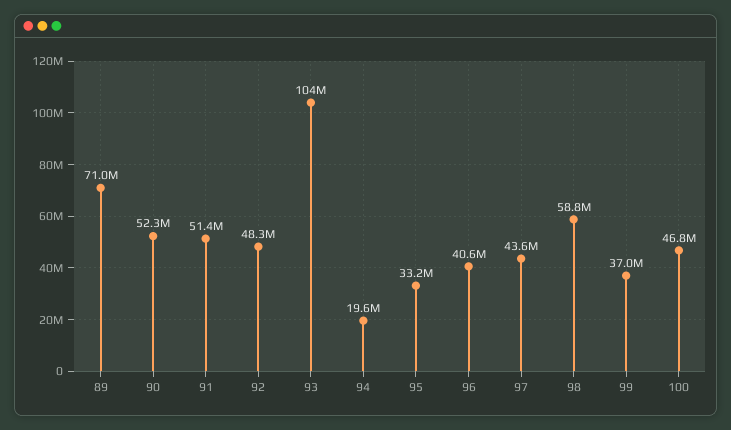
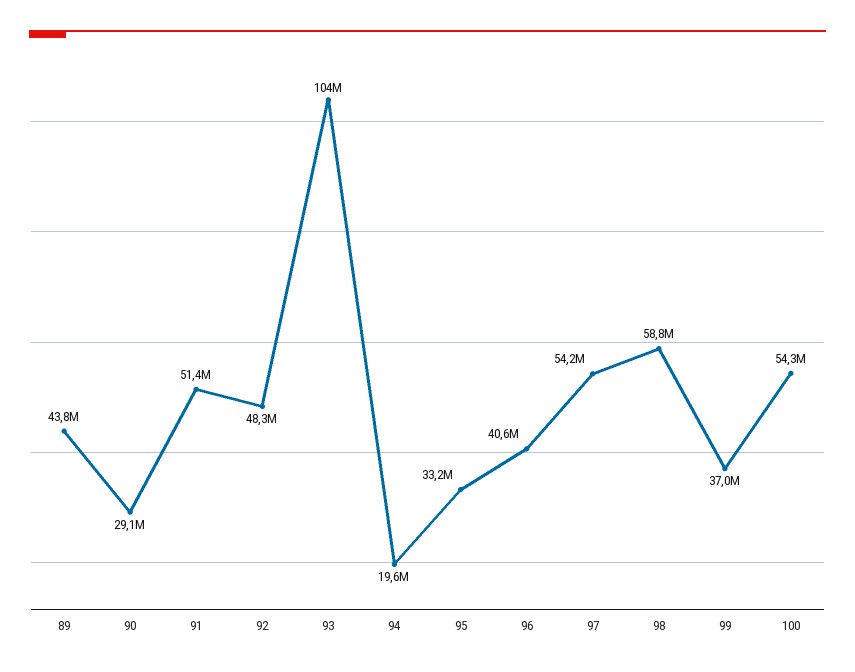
  {
-   "89": 71000000,
+   "89": 43800000,
-   "90": 52300000,
+   "90": 29100000,
    "91": 51400000,
    "92": 48300000,
    "93": 104000000,
    "94": 19600000,
    "95": 33200000,
    "96": 40600000,
-   "97": 43600000,
+   "97": 54200000,
    "98": 58800000,
    "99": 37000000,
-   "100": 46800000
+   "100": 54300000
  }

